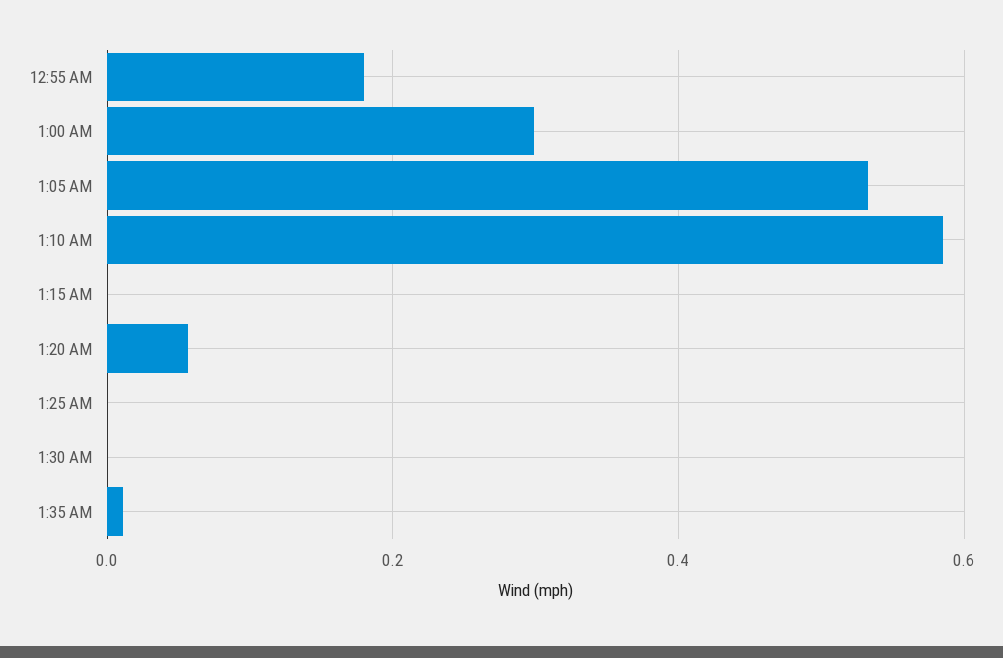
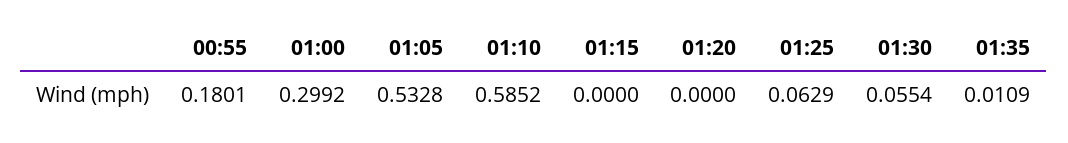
  {
    "12:55 AM": 0.1801,
    "1:00 AM": 0.2992,
    "1:05 AM": 0.5328,
    "1:10 AM": 0.5852,
    "1:15 AM": 0,
-   "1:20 AM": 0.06,
+   "1:20 AM": 0,
-   "1:25 AM": 0,
+   "1:25 AM": 0.0629,
-   "1:30 AM": 0,
+   "1:30 AM": 0.0554,
    "1:35 AM": 0.0109
  }

